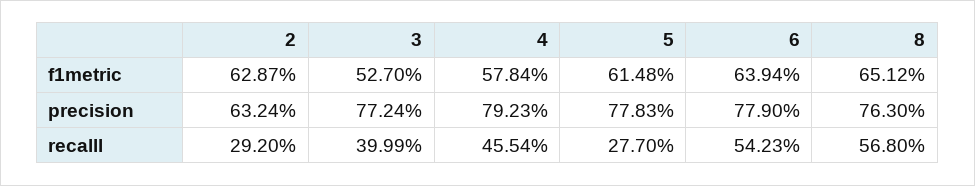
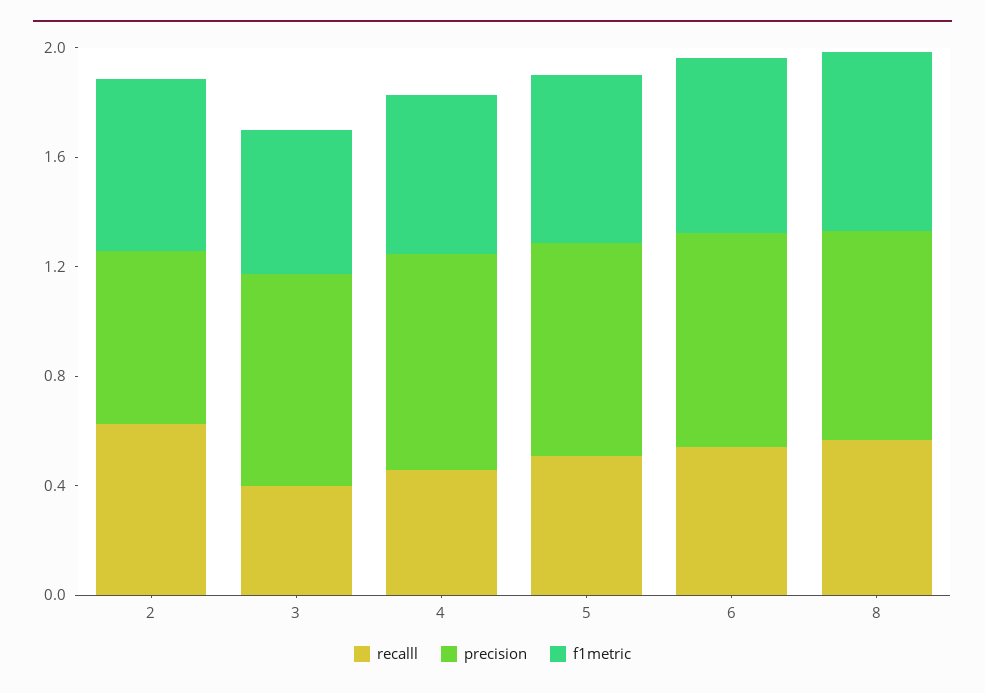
  {
    "f1metric": {
      "2": 0.6287,
      "3": 0.527,
      "4": 0.5784,
      "5": 0.6148,
      "6": 0.6394,
      "8": 0.6512
    },
    "precision": {
      "2": 0.6324,
      "3": 0.7724,
      "4": 0.7923,
      "5": 0.7783,
      "6": 0.779,
      "8": 0.763
    },
    "recalll": {
-     "2": 0.292,
+     "2": 0.6,
      "3": 0.3999,
      "4": 0.4554,
-     "5": 0.277,
+     "5": 0.5,
      "6": 0.5423,
      "8": 0.568
    }
  }

